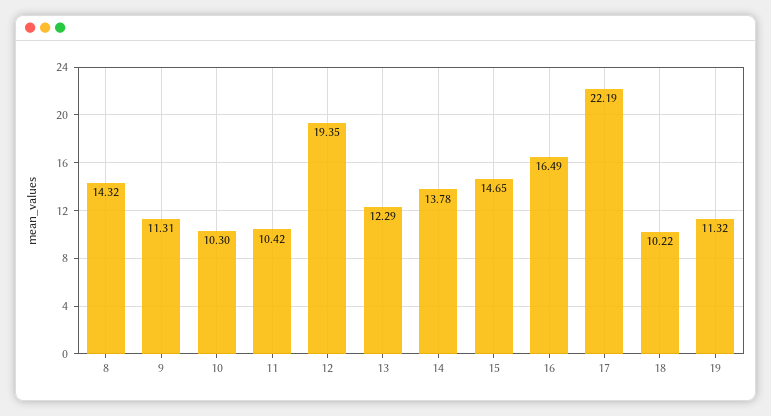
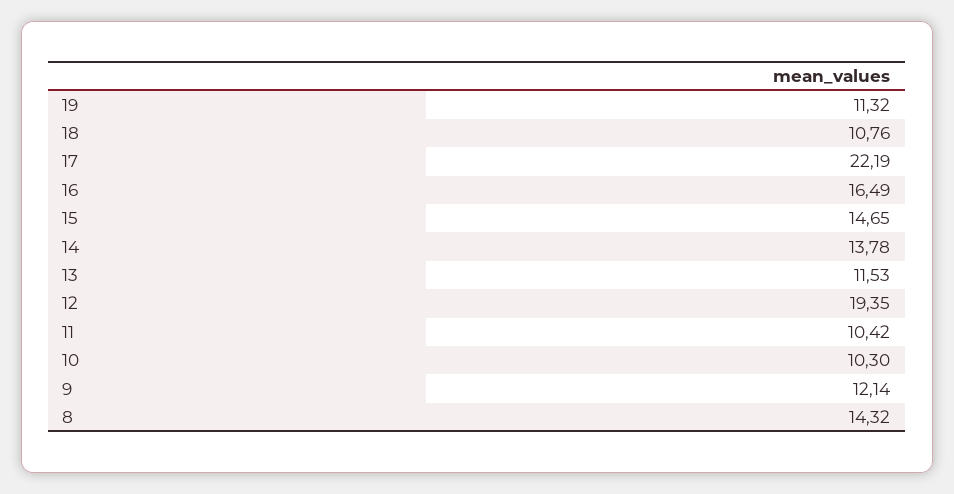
  {
    "8": 14.32,
-   "9": 11.31,
+   "9": 12.14,
    "10": 10.3,
    "11": 10.42,
    "12": 19.35,
-   "13": 12.29,
+   "13": 11.53,
    "14": 13.78,
    "15": 14.65,
    "16": 16.49,
    "17": 22.19,
-   "18": 10.22,
+   "18": 10.76,
    "19": 11.32
  }

